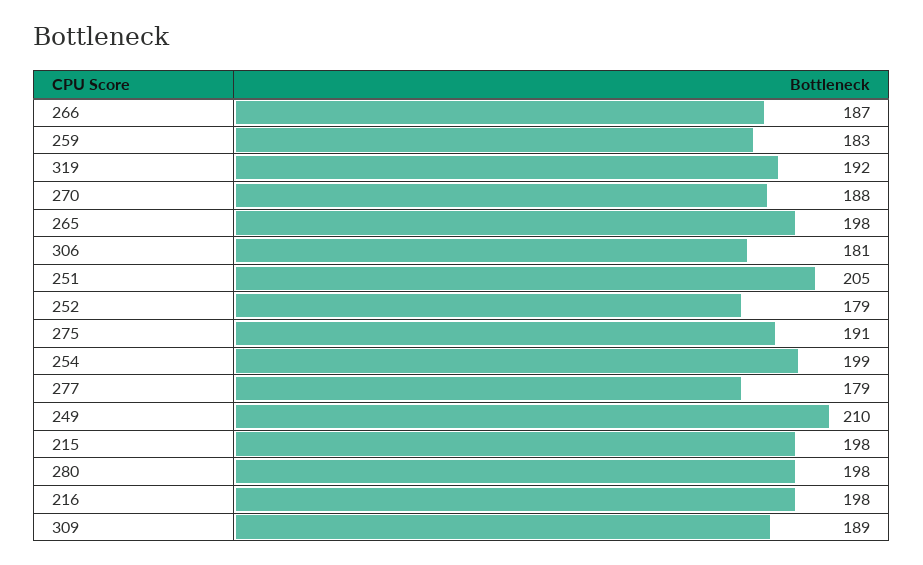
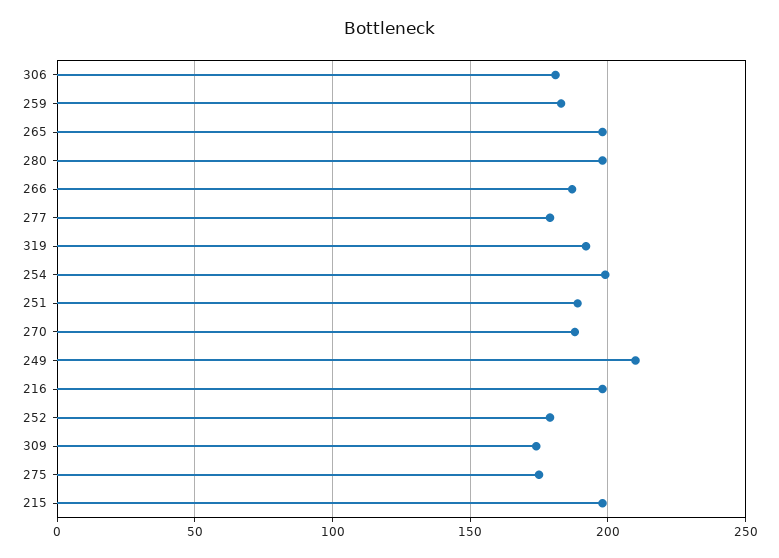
  {
    "266": 187,
    "259": 183,
    "319": 192,
    "270": 188,
    "265": 198,
    "306": 181,
-   "251": 205,
+   "251": 190,
    "252": 179,
-   "275": 191,
+   "275": 175,
    "254": 199,
    "277": 179,
    "249": 210,
    "215": 198,
    "280": 198,
    "216": 198,
-   "309": 189
+   "309": 175
  }

